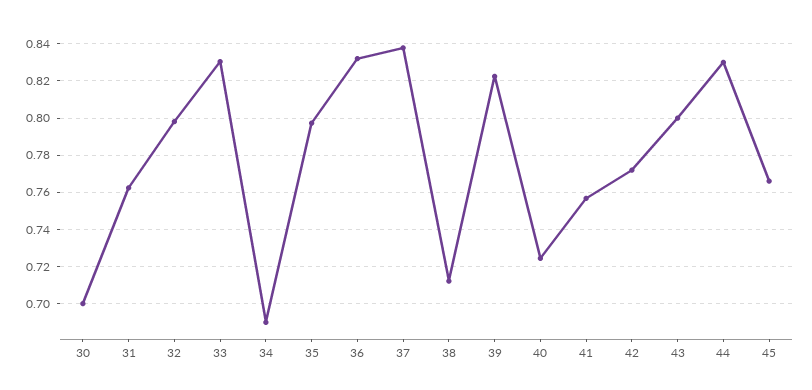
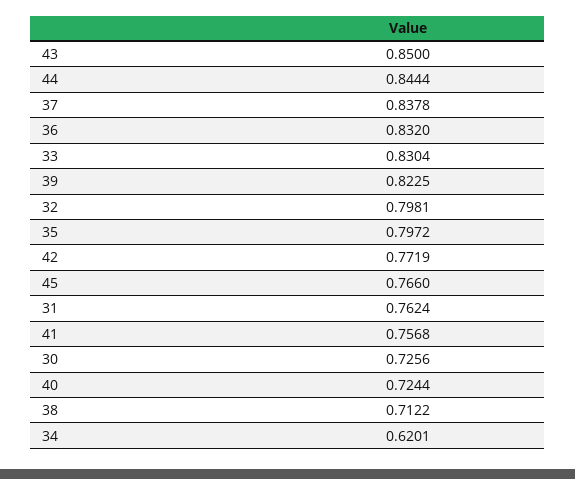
  {
-   "30": 0.7,
+   "30": 0.7256,
    "31": 0.7624,
    "32": 0.7981,
    "33": 0.8304,
-   "34": 0.69,
+   "34": 0.6201,
    "35": 0.7972,
    "36": 0.832,
    "37": 0.8378,
    "38": 0.7122,
    "39": 0.8225,
    "40": 0.7244,
    "41": 0.7568,
    "42": 0.7719,
-   "43": 0.8,
+   "43": 0.85,
-   "44": 0.83,
+   "44": 0.8444,
    "45": 0.766
  }

